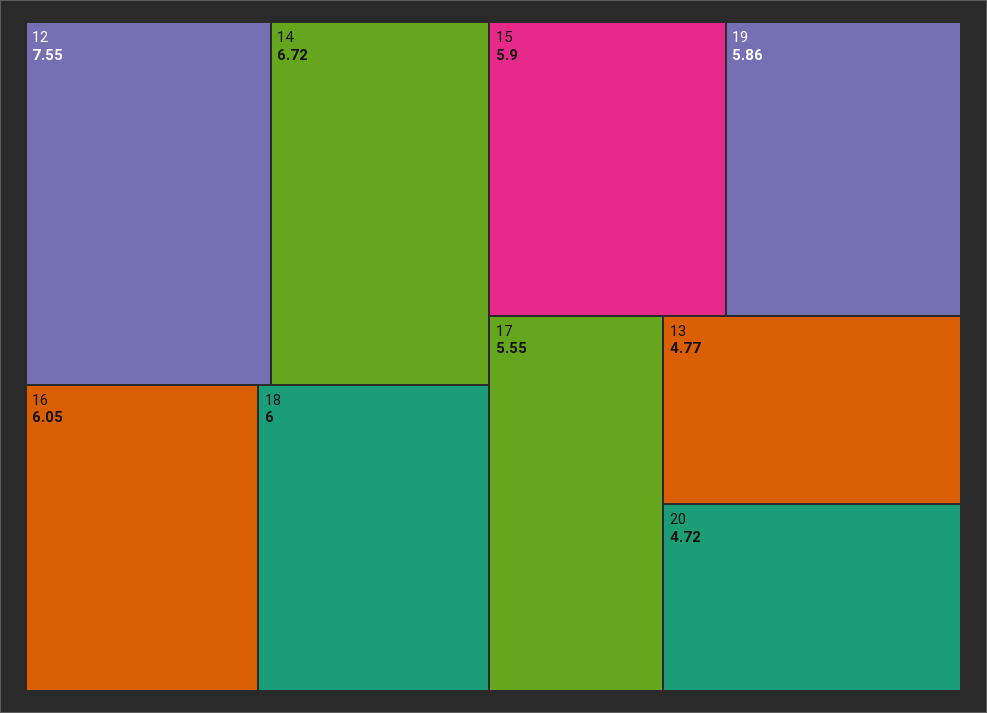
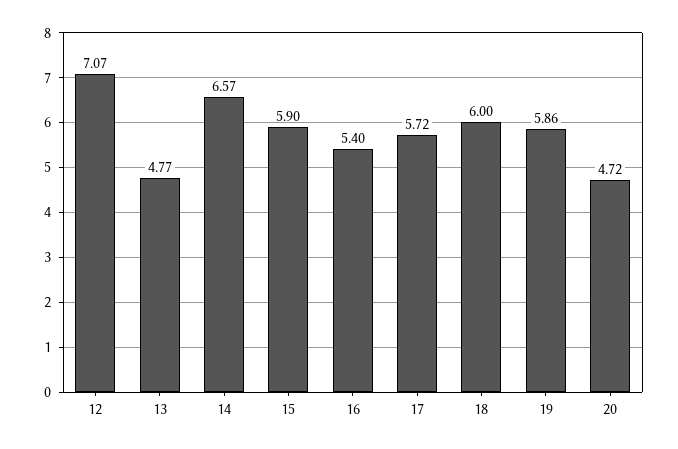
  {
-   "12": 7.55,
+   "12": 7.07,
-   "14": 6.72,
+   "14": 6.57,
-   "16": 6.05,
+   "16": 5.4,
    "18": 6,
    "15": 5.9,
    "19": 5.86,
-   "17": 5.55,
+   "17": 5.72,
    "13": 4.77,
    "20": 4.72
  }

